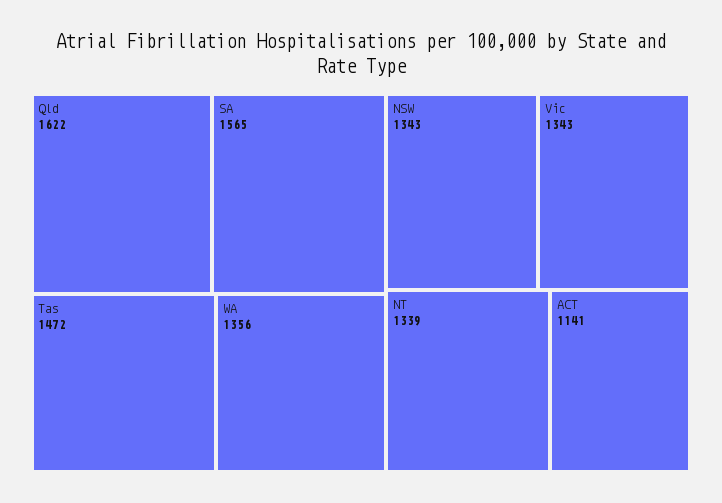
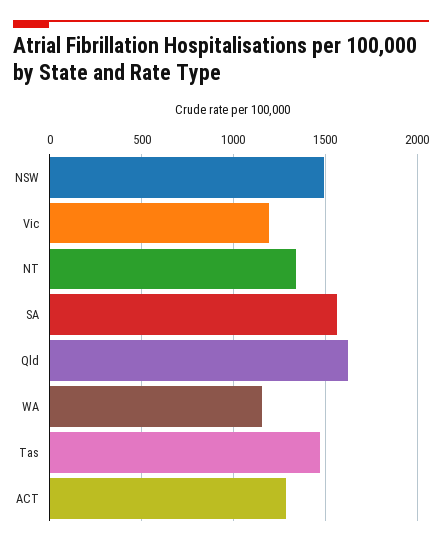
  {
    "Qld": 1622,
    "SA": 1565,
    "Tas": 1472,
-   "WA": 1356,
+   "WA": 1150,
-   "NSW": 1343,
+   "NSW": 1500,
-   "Vic": 1343,
+   "Vic": 1200,
    "NT": 1339,
-   "ACT": 1141
+   "ACT": 1300
  }

